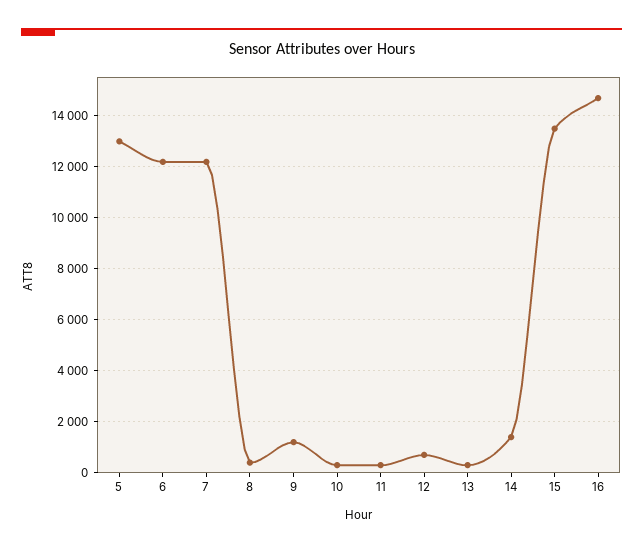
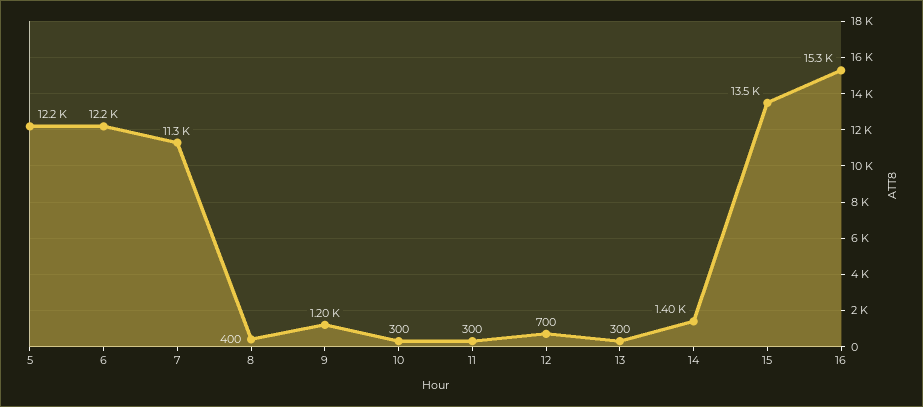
  {
-   "5": 13000,
+   "5": 12200,
    "6": 12200,
-   "7": 12250,
+   "7": 11300,
    "8": 400,
    "9": 1200,
    "10": 300,
    "11": 300,
    "12": 700,
    "13": 300,
    "14": 1400,
    "15": 13500,
-   "16": 14750
+   "16": 15300
  }

